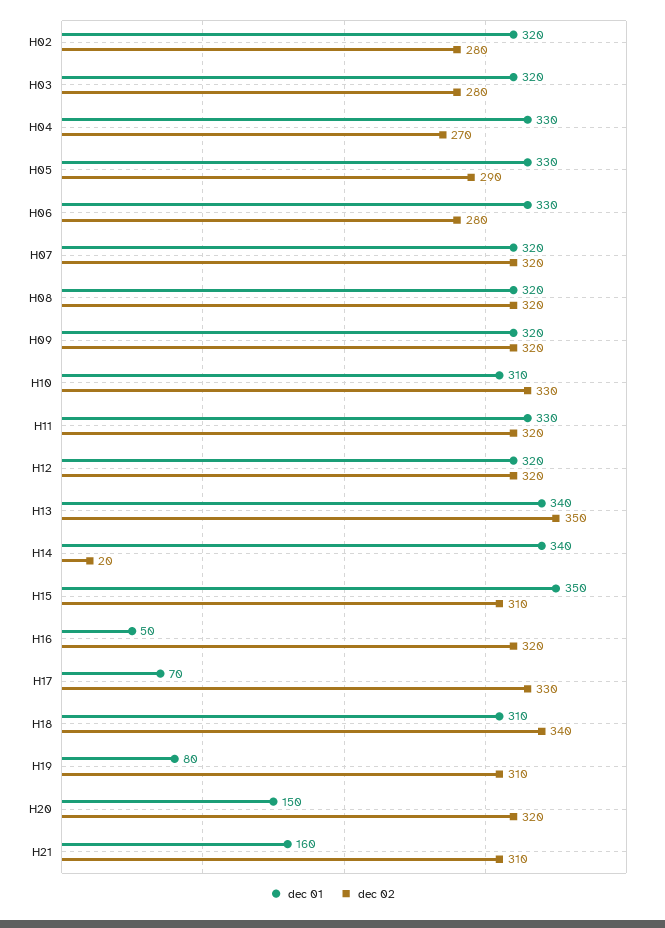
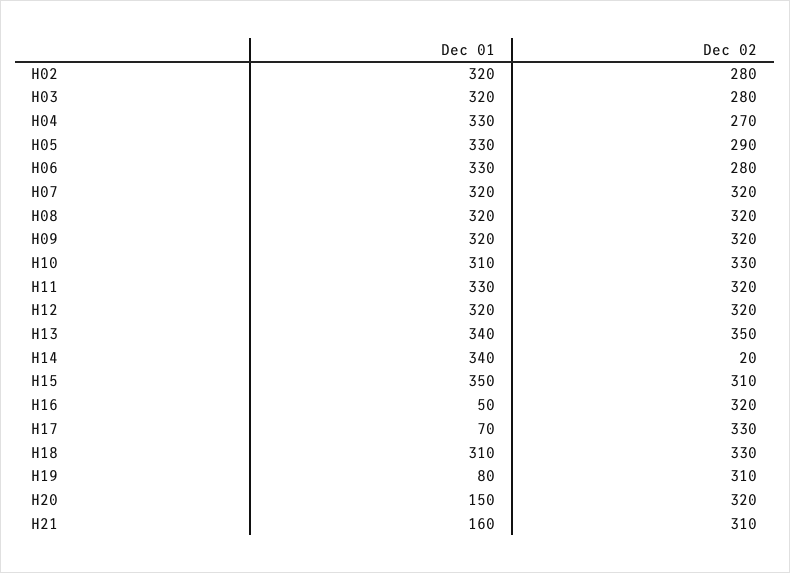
  {
    "dec 01": {
      "H02": 320,
      "H03": 320,
      "H04": 330,
      "H05": 330,
      "H06": 330,
      "H07": 320,
      "H08": 320,
      "H09": 320,
      "H10": 310,
      "H11": 330,
      "H12": 320,
      "H13": 340,
      "H14": 340,
      "H15": 350,
      "H16": 50,
      "H17": 70,
      "H18": 310,
      "H19": 80,
      "H20": 150,
      "H21": 160
    },
    "dec 02": {
      "H02": 280,
      "H03": 280,
      "H04": 270,
      "H05": 290,
      "H06": 280,
      "H07": 320,
      "H08": 320,
      "H09": 320,
      "H10": 330,
      "H11": 320,
      "H12": 320,
      "H13": 350,
      "H14": 20,
      "H15": 310,
      "H16": 320,
      "H17": 330,
-     "H18": 340,
+     "H18": 330,
      "H19": 310,
      "H20": 320,
      "H21": 310
    }
  }

